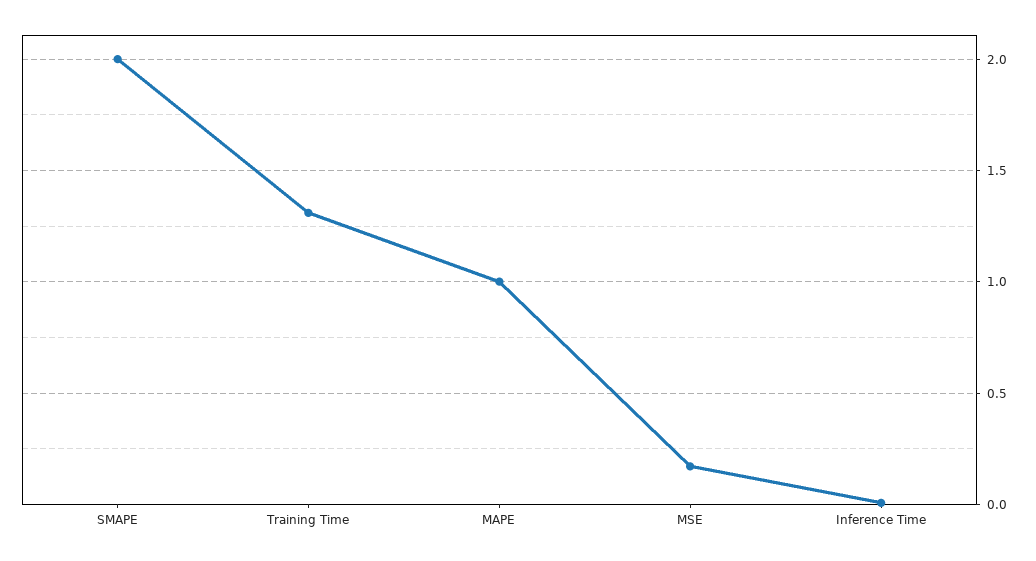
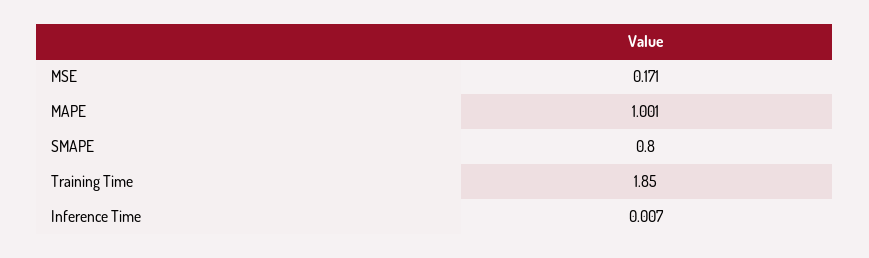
  {
-   "SMAPE": 2,
+   "SMAPE": 0.8,
-   "Training Time": 1.3,
+   "Training Time": 1.85,
    "MAPE": 1.001,
    "MSE": 0.171,
    "Inference Time": 0.007
  }

